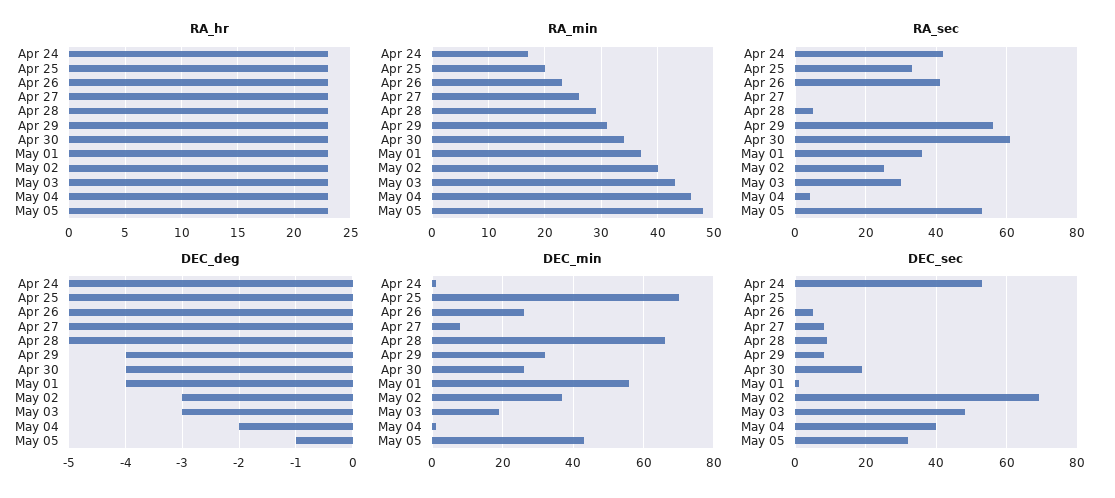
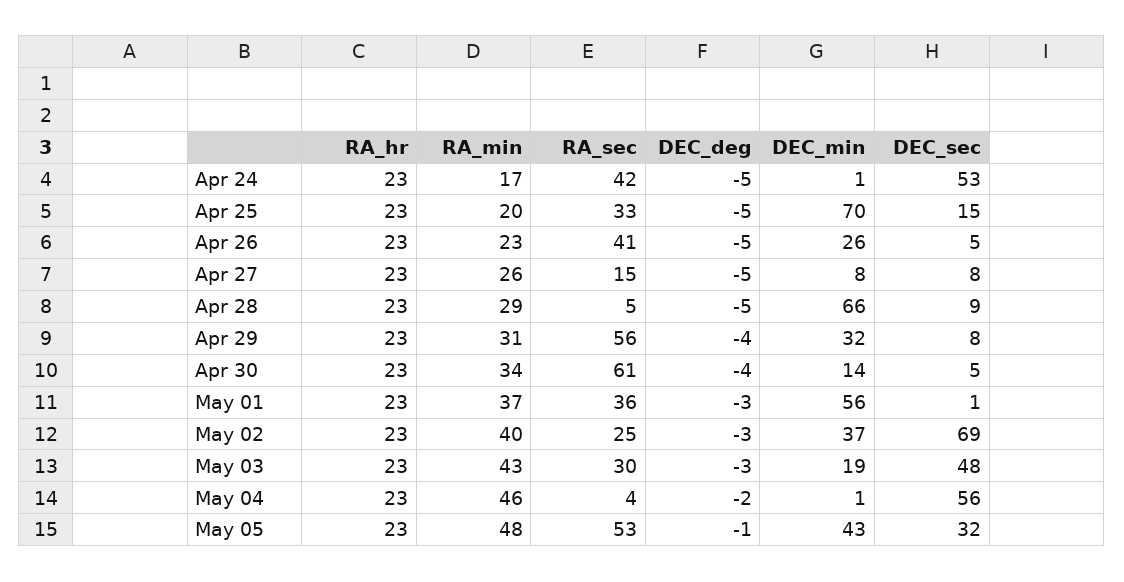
  {
    "RA_hr": {
      "Apr 24": 23,
      "Apr 25": 23,
      "Apr 26": 23,
      "Apr 27": 23,
      "Apr 28": 23,
      "Apr 29": 23,
      "Apr 30": 23,
      "May 01": 23,
      "May 02": 23,
      "May 03": 23,
      "May 04": 23,
      "May 05": 23
    },
    "RA_min": {
      "Apr 24": 17,
      "Apr 25": 20,
      "Apr 26": 23,
      "Apr 27": 26,
      "Apr 28": 29,
      "Apr 29": 31,
      "Apr 30": 34,
      "May 01": 37,
      "May 02": 40,
      "May 03": 43,
      "May 04": 46,
      "May 05": 48
    },
    "RA_sec": {
      "Apr 24": 42,
      "Apr 25": 33,
      "Apr 26": 41,
-     "Apr 27": 0,
+     "Apr 27": 15,
      "Apr 28": 5,
      "Apr 29": 56,
      "Apr 30": 61,
      "May 01": 36,
      "May 02": 25,
      "May 03": 30,
      "May 04": 4,
      "May 05": 53
    },
    "DEC_deg": {
      "Apr 24": -5,
      "Apr 25": -5,
      "Apr 26": -5,
      "Apr 27": -5,
      "Apr 28": -5,
      "Apr 29": -4,
      "Apr 30": -4,
-     "May 01": -4,
+     "May 01": -3,
      "May 02": -3,
      "May 03": -3,
      "May 04": -2,
      "May 05": -1
    },
    "DEC_min": {
      "Apr 24": 1,
      "Apr 25": 70,
      "Apr 26": 26,
      "Apr 27": 8,
      "Apr 28": 66,
      "Apr 29": 32,
-     "Apr 30": 25,
+     "Apr 30": 14,
      "May 01": 56,
      "May 02": 37,
      "May 03": 19,
      "May 04": 1,
      "May 05": 43
    },
    "DEC_sec": {
      "Apr 24": 53,
-     "Apr 25": 0,
+     "Apr 25": 15,
      "Apr 26": 5,
      "Apr 27": 8,
      "Apr 28": 9,
      "Apr 29": 8,
-     "Apr 30": 20,
+     "Apr 30": 5,
      "May 01": 1,
      "May 02": 69,
      "May 03": 48,
-     "May 04": 40,
+     "May 04": 56,
      "May 05": 32
    }
  }

